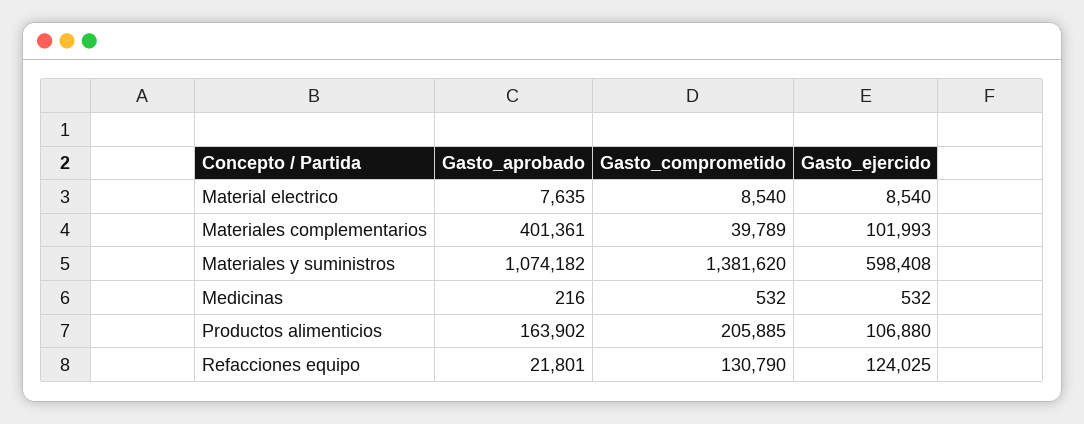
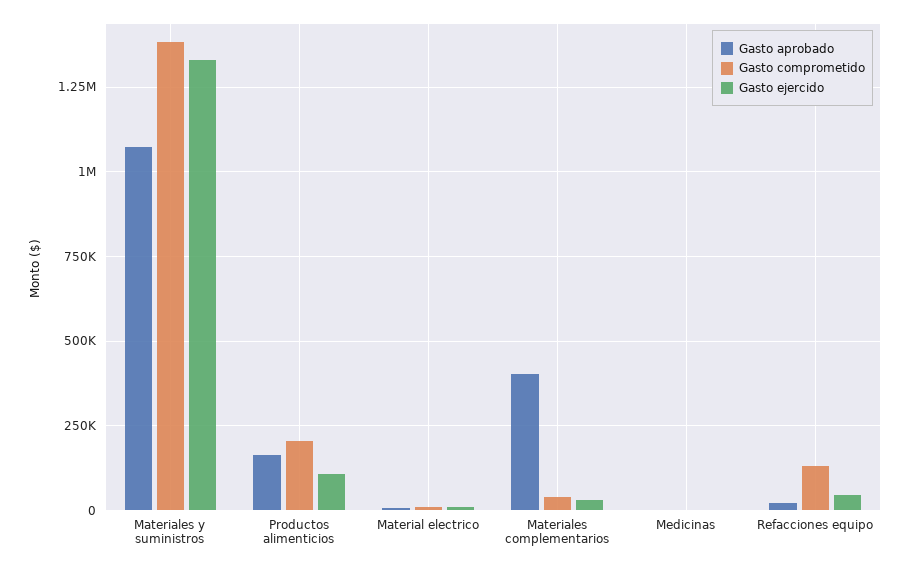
  {
    "Gasto_aprobado": {
      "Material electrico": 7635,
      "Materiales complementarios": 401361,
      "Materiales y suministros": 1074182,
      "Medicinas": 216,
      "Productos alimenticios": 163902,
      "Refacciones equipo": 21801
    },
    "Gasto_comprometido": {
      "Material electrico": 8540,
      "Materiales complementarios": 39789,
      "Materiales y suministros": 1381620,
      "Medicinas": 532,
      "Productos alimenticios": 205885,
      "Refacciones equipo": 130790
    },
    "Gasto_ejercido": {
      "Material electrico": 8540,
-     "Materiales complementarios": 101993,
+     "Materiales complementarios": 25000,
-     "Materiales y suministros": 598408,
+     "Materiales y suministros": 1325000,
      "Medicinas": 532,
      "Productos alimenticios": 106880,
-     "Refacciones equipo": 124025
+     "Refacciones equipo": 50000
    }
  }

